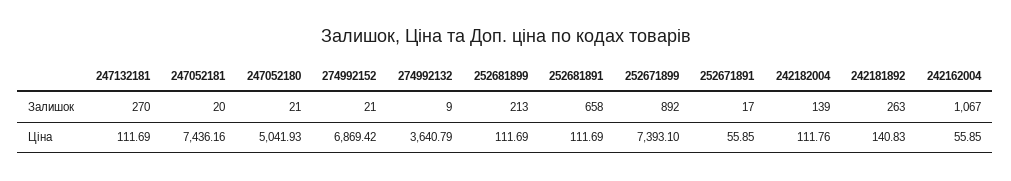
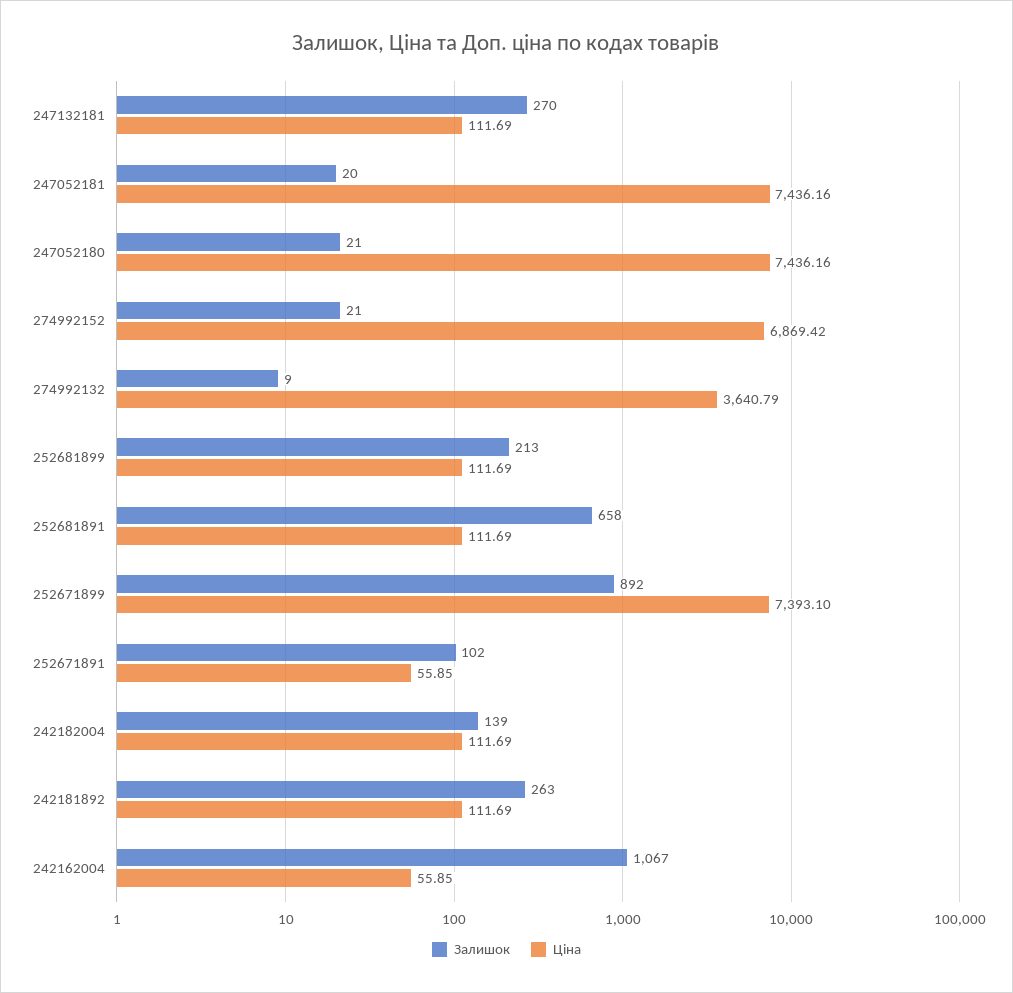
  {
    "Залишок": {
      "247132181": 270,
      "247052181": 20,
      "247052180": 21,
      "274992152": 21,
      "274992132": 9,
      "252681899": 213,
      "252681891": 658,
      "252671899": 892,
-     "252671891": 17,
+     "252671891": 102,
      "242182004": 139,
      "242181892": 263,
      "242162004": 1067
    },
    "Ціна": {
      "247132181": 111.69,
      "247052181": 7436.16,
-     "247052180": 5041.93,
+     "247052180": 7436.16,
      "274992152": 6869.42,
      "274992132": 3640.79,
      "252681899": 111.69,
      "252681891": 111.69,
      "252671899": 7393.1,
      "252671891": 55.85,
-     "242182004": 111.76,
+     "242182004": 111.69,
-     "242181892": 140.83,
+     "242181892": 111.69,
      "242162004": 55.85
    }
  }

